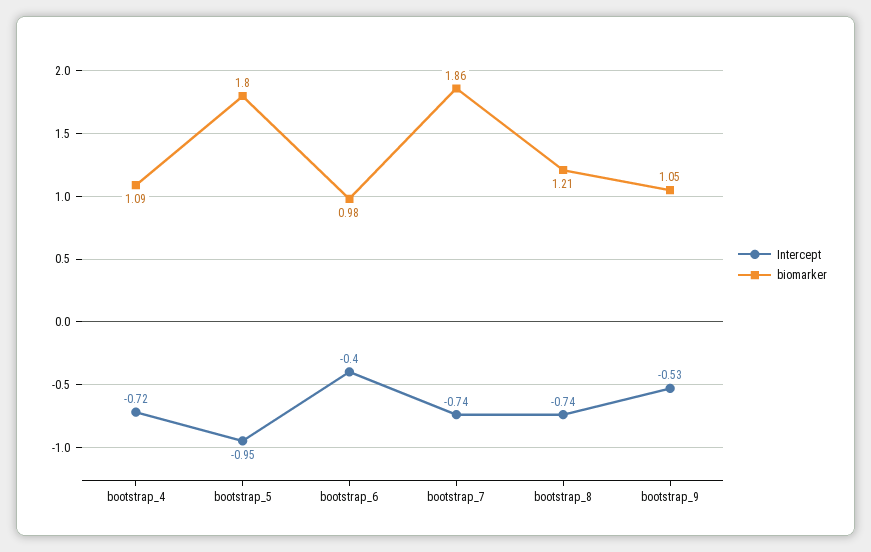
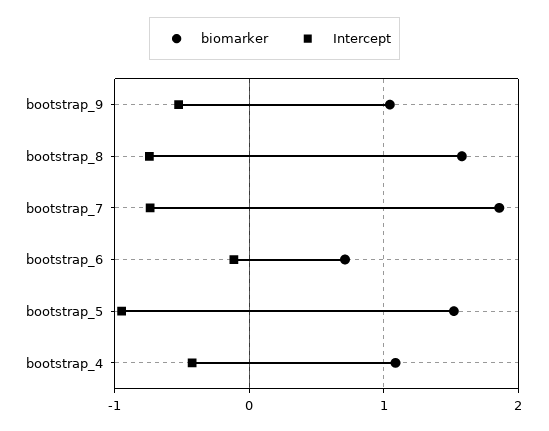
  {
    "Intercept": {
-     "bootstrap_4": -0.72,
+     "bootstrap_4": -0.4,
      "bootstrap_5": -0.95,
-     "bootstrap_6": -0.4,
+     "bootstrap_6": -0.1,
      "bootstrap_7": -0.74,
      "bootstrap_8": -0.74,
      "bootstrap_9": -0.53
    },
    "biomarker": {
      "bootstrap_4": 1.09,
-     "bootstrap_5": 1.8,
+     "bootstrap_5": 1.5,
-     "bootstrap_6": 0.98,
+     "bootstrap_6": 0.7,
      "bootstrap_7": 1.86,
-     "bootstrap_8": 1.21,
+     "bootstrap_8": 1.6,
      "bootstrap_9": 1.05
    }
  }

